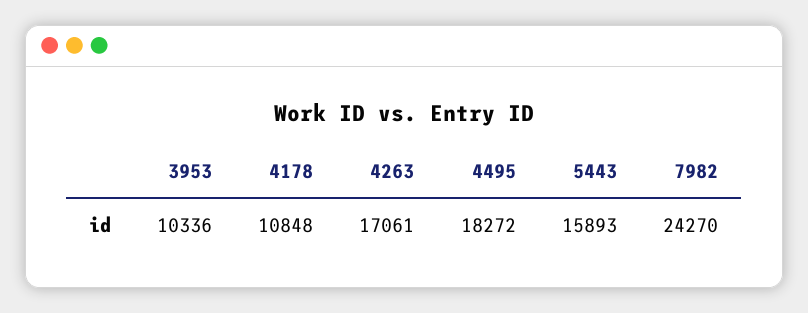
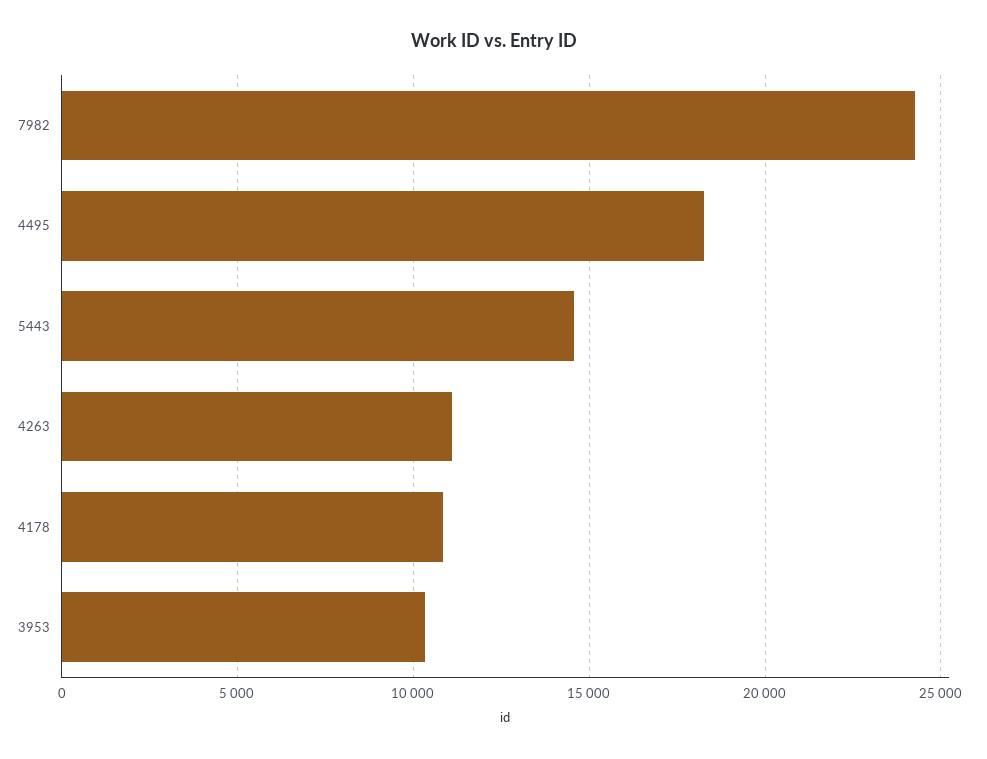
  {
    "3953": 10336,
    "4178": 10848,
-   "4263": 17061,
+   "4263": 11000,
    "4495": 18272,
-   "5443": 15893,
+   "5443": 14500,
    "7982": 24270
  }

